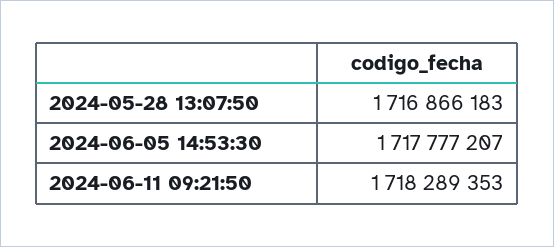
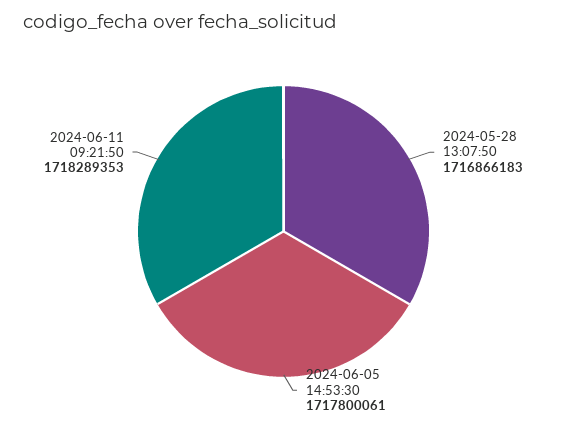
  {
    "2024-05-28 13:07:50": 1716866183,
-   "2024-06-05 14:53:30": 1717777207,
+   "2024-06-05 14:53:30": 1717800061,
    "2024-06-11 09:21:50": 1718289353
  }

